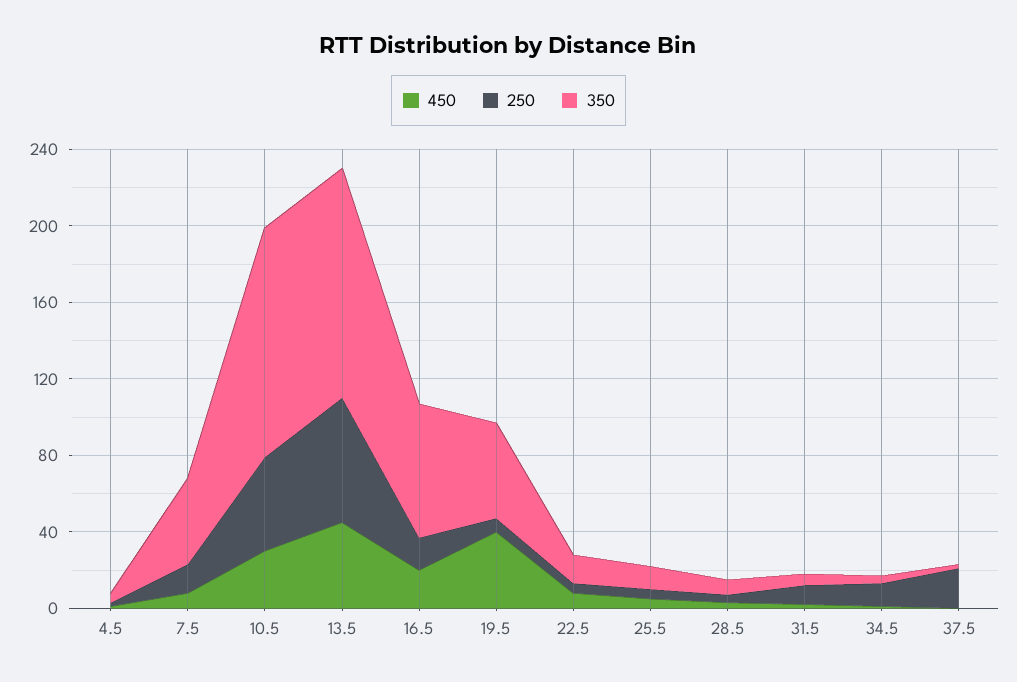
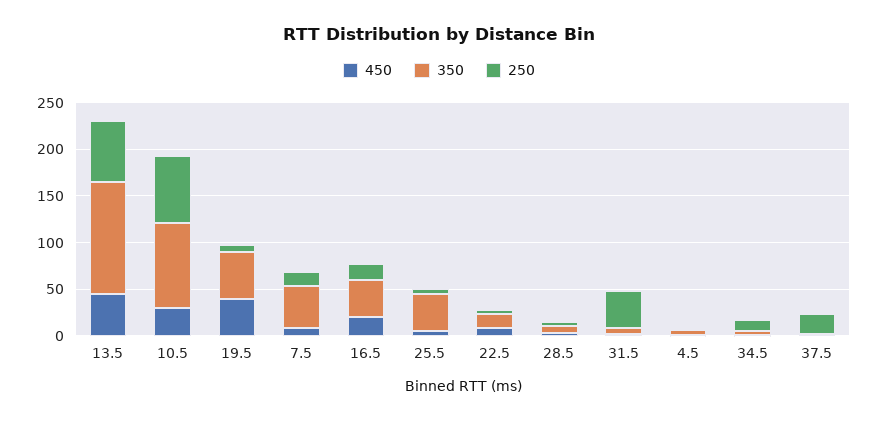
  {
    "450": {
      "4.5": 0,
      "7.5": 10,
      "10.5": 30,
      "13.5": 50,
      "16.5": 20,
      "19.5": 40,
      "22.5": 10,
      "25.5": 10,
      "28.5": 0,
      "31.5": 0,
      "34.5": 0,
      "37.5": 0
    },
    "250": {
      "4.5": 0,
      "7.5": 20,
-     "10.5": 50,
+     "10.5": 70,
      "13.5": 70,
      "16.5": 20,
      "19.5": 10,
      "22.5": 10,
      "25.5": 10,
      "28.5": 0,
-     "31.5": 10,
+     "31.5": 40,
      "34.5": 10,
      "37.5": 20
    },
    "350": {
      "4.5": 10,
      "7.5": 50,
-     "10.5": 120,
+     "10.5": 90,
      "13.5": 120,
-     "16.5": 70,
+     "16.5": 40,
      "19.5": 50,
      "22.5": 20,
-     "25.5": 10,
+     "25.5": 40,
      "28.5": 10,
      "31.5": 10,
      "34.5": 0,
      "37.5": 0
    }
  }

